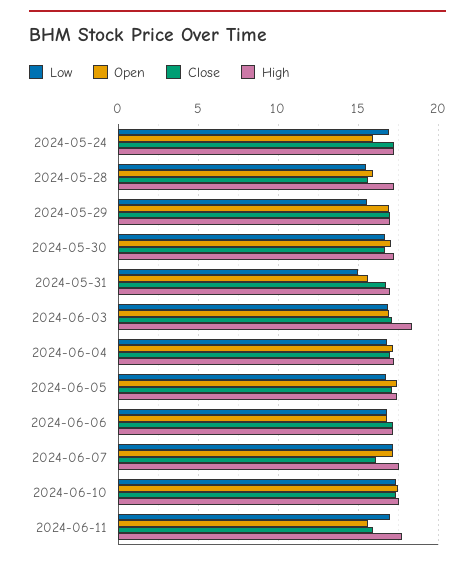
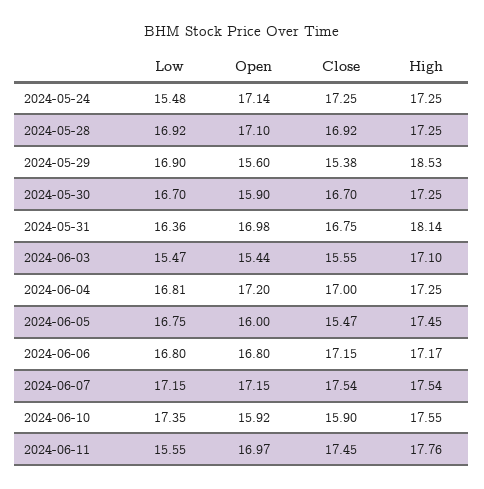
  {
    "Low": {
-     "2024-05-24": 17,
+     "2024-05-24": 15.48,
-     "2024-05-28": 15.5,
+     "2024-05-28": 16.92,
-     "2024-05-29": 15.5,
+     "2024-05-29": 16.9,
      "2024-05-30": 16.7,
-     "2024-05-31": 15,
+     "2024-05-31": 16.36,
-     "2024-06-03": 17,
+     "2024-06-03": 15.47,
      "2024-06-04": 16.81,
      "2024-06-05": 16.75,
      "2024-06-06": 16.8,
      "2024-06-07": 17.15,
      "2024-06-10": 17.35,
-     "2024-06-11": 17
+     "2024-06-11": 15.55
    },
    "Open": {
-     "2024-05-24": 16,
+     "2024-05-24": 17.14,
-     "2024-05-28": 16,
+     "2024-05-28": 17.1,
-     "2024-05-29": 17,
+     "2024-05-29": 15.6,
-     "2024-05-30": 17,
+     "2024-05-30": 15.9,
-     "2024-05-31": 15.5,
+     "2024-05-31": 16.98,
-     "2024-06-03": 17,
+     "2024-06-03": 15.44,
      "2024-06-04": 17.2,
-     "2024-06-05": 17.5,
+     "2024-06-05": 16,
      "2024-06-06": 16.8,
      "2024-06-07": 17.15,
-     "2024-06-10": 17.5,
+     "2024-06-10": 15.92,
-     "2024-06-11": 15.5
+     "2024-06-11": 16.97
    },
    "Close": {
      "2024-05-24": 17.25,
-     "2024-05-28": 15.5,
+     "2024-05-28": 16.92,
-     "2024-05-29": 17,
+     "2024-05-29": 15.38,
      "2024-05-30": 16.7,
      "2024-05-31": 16.75,
-     "2024-06-03": 17,
+     "2024-06-03": 15.55,
      "2024-06-04": 17,
-     "2024-06-05": 17,
+     "2024-06-05": 15.47,
      "2024-06-06": 17.15,
-     "2024-06-07": 16,
+     "2024-06-07": 17.54,
-     "2024-06-10": 17.5,
+     "2024-06-10": 15.9,
-     "2024-06-11": 16
+     "2024-06-11": 17.45
    },
    "High": {
      "2024-05-24": 17.25,
      "2024-05-28": 17.25,
-     "2024-05-29": 17,
+     "2024-05-29": 18.53,
      "2024-05-30": 17.25,
-     "2024-05-31": 17,
+     "2024-05-31": 18.14,
-     "2024-06-03": 18.5,
+     "2024-06-03": 17.1,
      "2024-06-04": 17.25,
      "2024-06-05": 17.45,
      "2024-06-06": 17.17,
      "2024-06-07": 17.54,
      "2024-06-10": 17.55,
      "2024-06-11": 17.76
    }
  }

